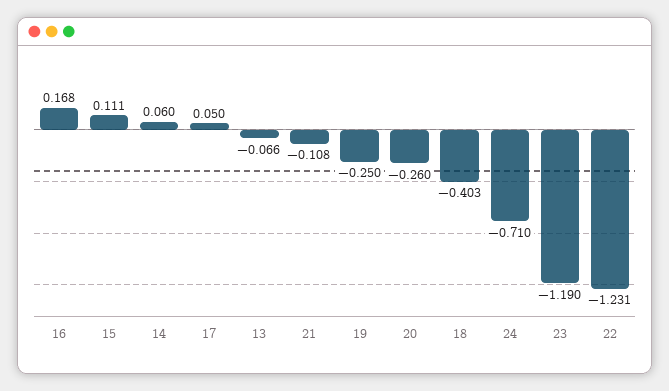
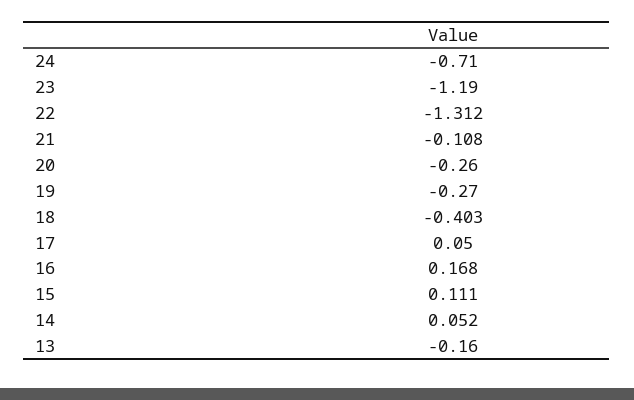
  {
    "16": 0.168,
    "15": 0.111,
-   "14": 0.06,
+   "14": 0.052,
    "17": 0.05,
-   "13": -0.066,
+   "13": -0.16,
    "21": -0.108,
-   "19": -0.25,
+   "19": -0.27,
    "20": -0.26,
    "18": -0.403,
    "24": -0.71,
    "23": -1.19,
-   "22": -1.231
+   "22": -1.312
  }

